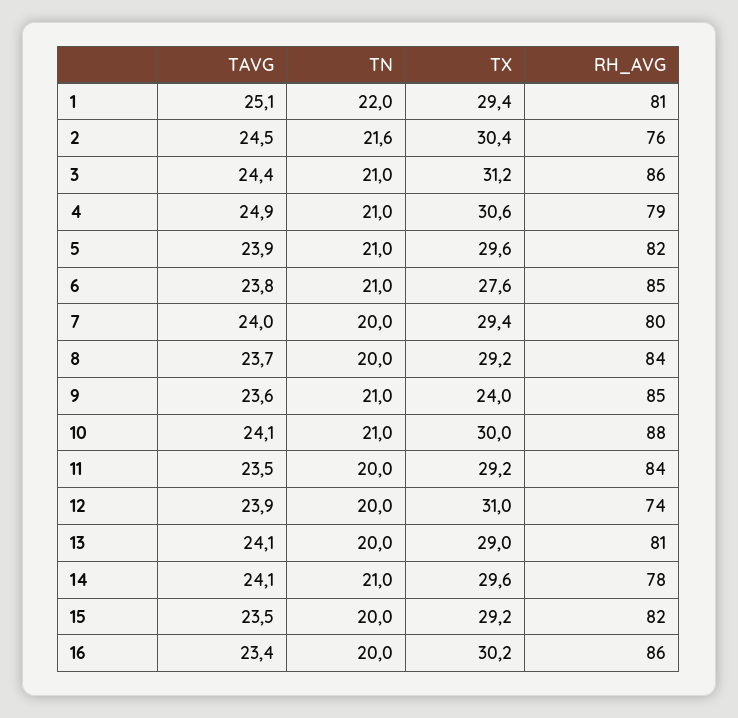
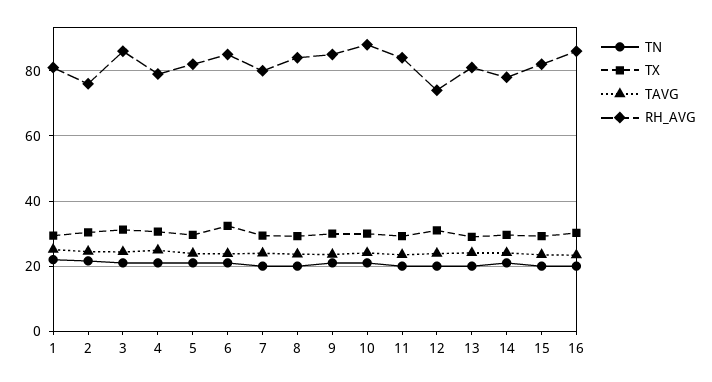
  {
    "TAVG": {
      "1": 25.1,
      "2": 24.5,
      "3": 24.4,
      "4": 24.9,
      "5": 23.9,
      "6": 23.8,
      "7": 24,
      "8": 23.7,
      "9": 23.6,
      "10": 24.1,
      "11": 23.5,
      "12": 23.9,
      "13": 24.1,
      "14": 24.1,
      "15": 23.5,
      "16": 23.4
    },
    "TN": {
      "1": 22,
      "2": 21.6,
      "3": 21,
      "4": 21,
      "5": 21,
      "6": 21,
      "7": 20,
      "8": 20,
      "9": 21,
      "10": 21,
      "11": 20,
      "12": 20,
      "13": 20,
      "14": 21,
      "15": 20,
      "16": 20
    },
    "TX": {
      "1": 29.4,
      "2": 30.4,
      "3": 31.2,
      "4": 30.6,
      "5": 29.6,
-     "6": 27.6,
+     "6": 32,
      "7": 29.4,
      "8": 29.2,
-     "9": 24,
+     "9": 30,
      "10": 30,
      "11": 29.2,
      "12": 31,
      "13": 29,
      "14": 29.6,
      "15": 29.2,
      "16": 30.2
    },
    "RH_AVG": {
      "1": 81,
      "2": 76,
      "3": 86,
      "4": 79,
      "5": 82,
      "6": 85,
      "7": 80,
      "8": 84,
      "9": 85,
      "10": 88,
      "11": 84,
      "12": 74,
      "13": 81,
      "14": 78,
      "15": 82,
      "16": 86
    }
  }

